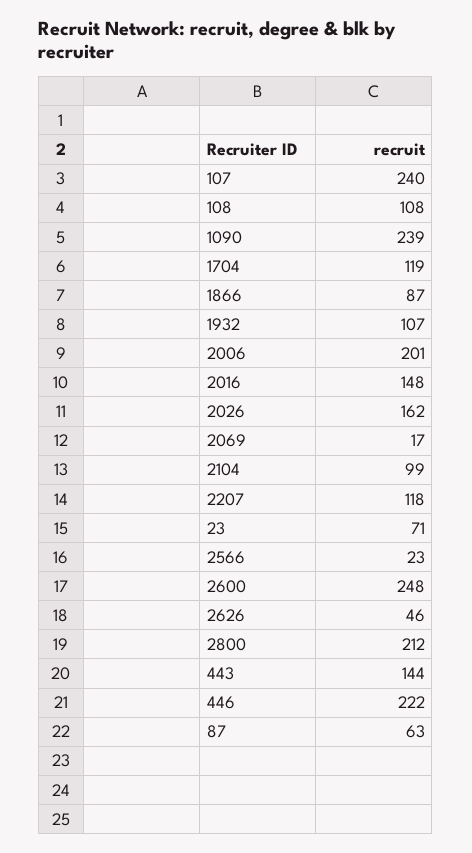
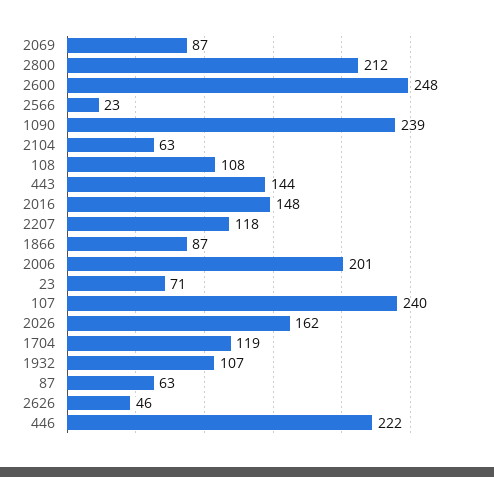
  {
    "107": 240,
    "108": 108,
    "1090": 239,
    "1704": 119,
    "1866": 87,
    "1932": 107,
    "2006": 201,
    "2016": 148,
    "2026": 162,
-   "2069": 17,
+   "2069": 87,
-   "2104": 99,
+   "2104": 63,
    "2207": 118,
    "23": 71,
    "2566": 23,
    "2600": 248,
    "2626": 46,
    "2800": 212,
    "443": 144,
    "446": 222,
    "87": 63
  }

